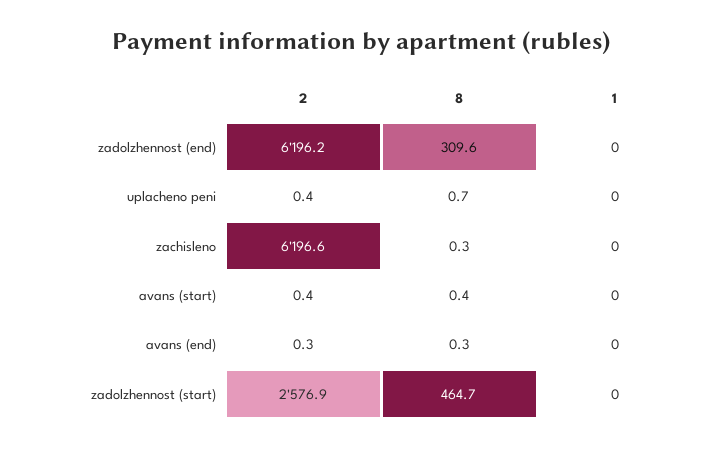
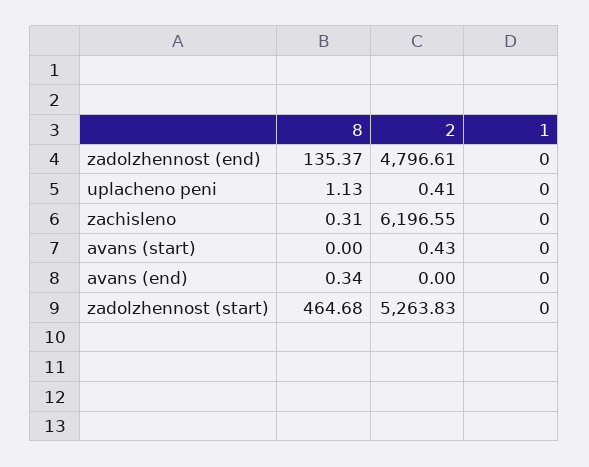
  {
    "2": {
-     "zadolzhennost (end)": 6196.2,
+     "zadolzhennost (end)": 4796.61,
      "uplacheno peni": 0.41,
      "zachisleno": 6196.55,
      "avans (start)": 0.43,
-     "avans (end)": 0.3,
+     "avans (end)": 0,
-     "zadolzhennost (start)": 2576.9
+     "zadolzhennost (start)": 5263.83
    },
    "8": {
-     "zadolzhennost (end)": 309.6,
+     "zadolzhennost (end)": 135.37,
-     "uplacheno peni": 0.7,
+     "uplacheno peni": 1.13,
      "zachisleno": 0.31,
-     "avans (start)": 0.4,
+     "avans (start)": 0,
      "avans (end)": 0.34,
      "zadolzhennost (start)": 464.68
    },
    "1": {
      "zadolzhennost (end)": 0,
      "uplacheno peni": 0,
      "zachisleno": 0,
      "avans (start)": 0,
      "avans (end)": 0,
      "zadolzhennost (start)": 0
    }
  }

